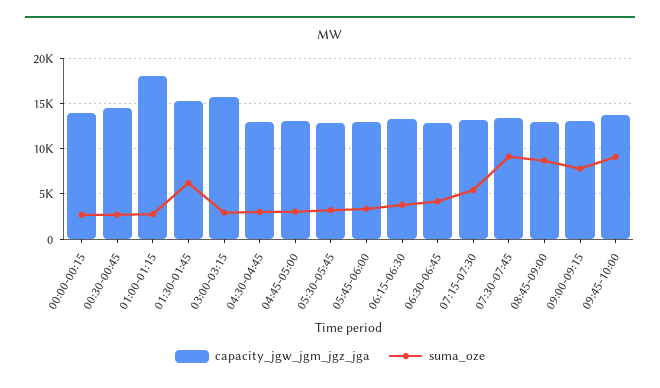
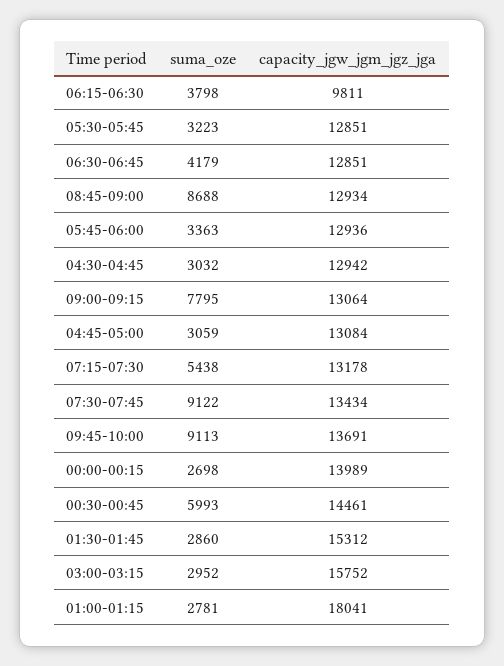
  {
    "capacity_jgw_jgm_jgz_jga": {
      "00:00-00:15": 13989,
      "00:30-00:45": 14461,
      "01:00-01:15": 18041,
      "01:30-01:45": 15312,
      "03:00-03:15": 15752,
      "04:30-04:45": 12942,
      "04:45-05:00": 13084,
      "05:30-05:45": 12851,
      "05:45-06:00": 12936,
-     "06:15-06:30": 13000,
+     "06:15-06:30": 9811,
      "06:30-06:45": 12851,
      "07:15-07:30": 13178,
      "07:30-07:45": 13434,
      "08:45-09:00": 12934,
      "09:00-09:15": 13064,
      "09:45-10:00": 13691
    },
    "suma_oze": {
      "00:00-00:15": 2698,
-     "00:30-00:45": 3000,
+     "00:30-00:45": 5993,
      "01:00-01:15": 2781,
-     "01:30-01:45": 6000,
+     "01:30-01:45": 2860,
      "03:00-03:15": 2952,
      "04:30-04:45": 3032,
      "04:45-05:00": 3059,
      "05:30-05:45": 3223,
      "05:45-06:00": 3363,
      "06:15-06:30": 3798,
      "06:30-06:45": 4179,
      "07:15-07:30": 5438,
      "07:30-07:45": 9122,
      "08:45-09:00": 8688,
      "09:00-09:15": 7795,
      "09:45-10:00": 9113
    }
  }

